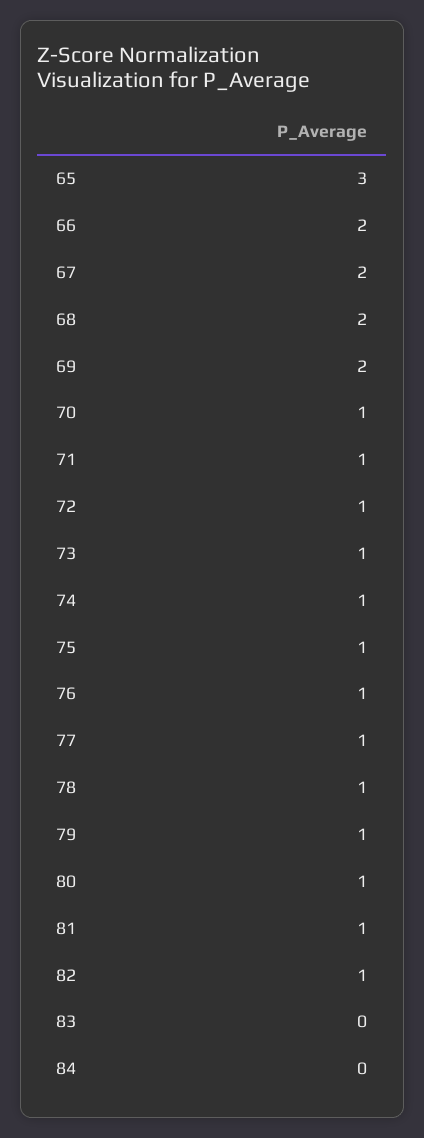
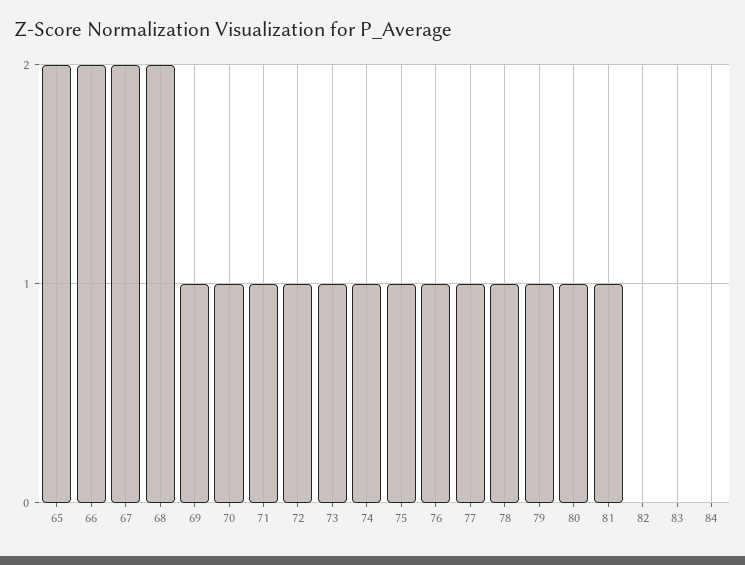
  {
-   "65": 3,
+   "65": 2,
    "66": 2,
    "67": 2,
    "68": 2,
-   "69": 2,
+   "69": 1,
    "70": 1,
    "71": 1,
    "72": 1,
    "73": 1,
    "74": 1,
    "75": 1,
    "76": 1,
    "77": 1,
    "78": 1,
    "79": 1,
    "80": 1,
    "81": 1,
-   "82": 1,
+   "82": 0,
    "83": 0,
    "84": 0
  }

